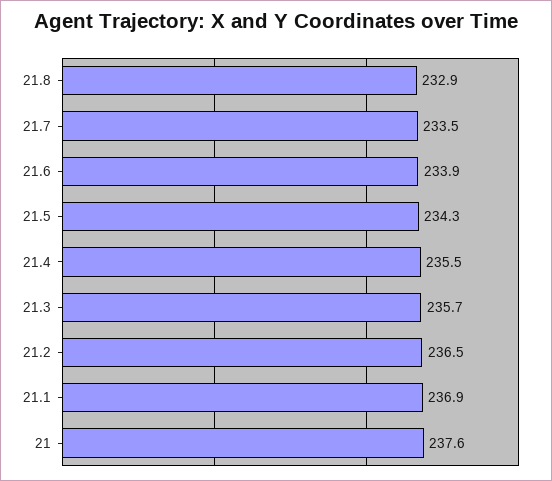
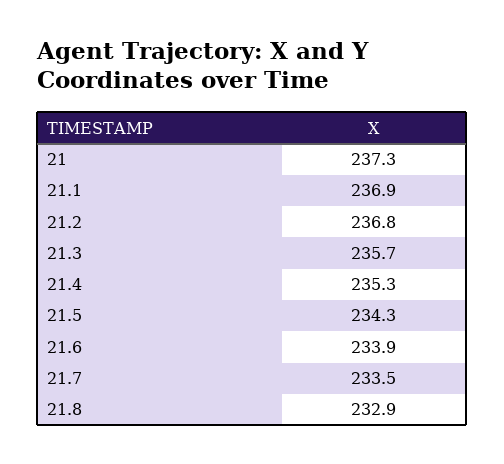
  {
    "21.8": 232.9,
    "21.7": 233.5,
    "21.6": 233.9,
    "21.5": 234.3,
-   "21.4": 235.5,
+   "21.4": 235.3,
    "21.3": 235.7,
-   "21.2": 236.5,
+   "21.2": 236.8,
    "21.1": 236.9,
-   "21": 237.6
+   "21": 237.3
  }

